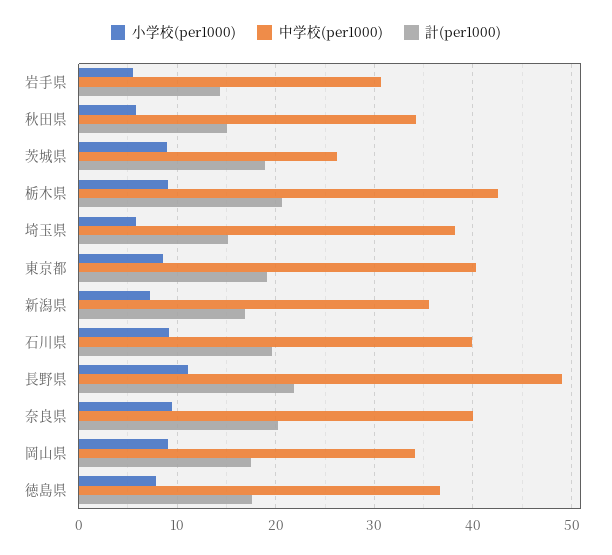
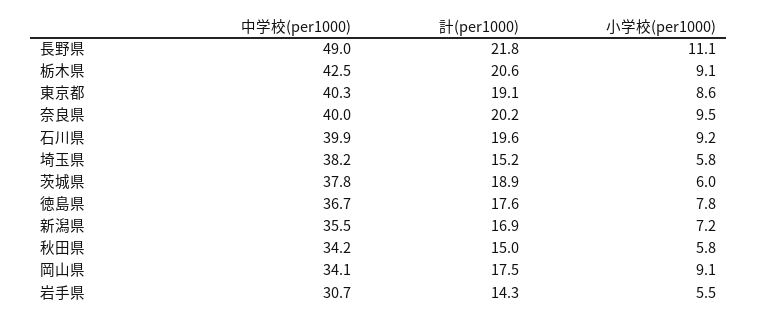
  {
    "小学校(per1000)": {
      "岩手県": 5.5,
      "秋田県": 5.8,
-     "茨城県": 9,
+     "茨城県": 6,
      "栃木県": 9.1,
      "埼玉県": 5.8,
      "東京都": 8.6,
      "新潟県": 7.2,
      "石川県": 9.2,
      "長野県": 11.1,
      "奈良県": 9.5,
      "岡山県": 9.1,
      "徳島県": 7.8
    },
    "中学校(per1000)": {
      "岩手県": 30.7,
      "秋田県": 34.2,
-     "茨城県": 26,
+     "茨城県": 37.8,
      "栃木県": 42.5,
      "埼玉県": 38.2,
      "東京都": 40.3,
      "新潟県": 35.5,
      "石川県": 39.9,
      "長野県": 49,
      "奈良県": 40,
      "岡山県": 34.1,
      "徳島県": 36.7
    },
    "計(per1000)": {
      "岩手県": 14.3,
      "秋田県": 15,
      "茨城県": 18.9,
      "栃木県": 20.6,
      "埼玉県": 15.2,
      "東京都": 19.1,
      "新潟県": 16.9,
      "石川県": 19.6,
      "長野県": 21.8,
      "奈良県": 20.2,
      "岡山県": 17.5,
      "徳島県": 17.6
    }
  }

